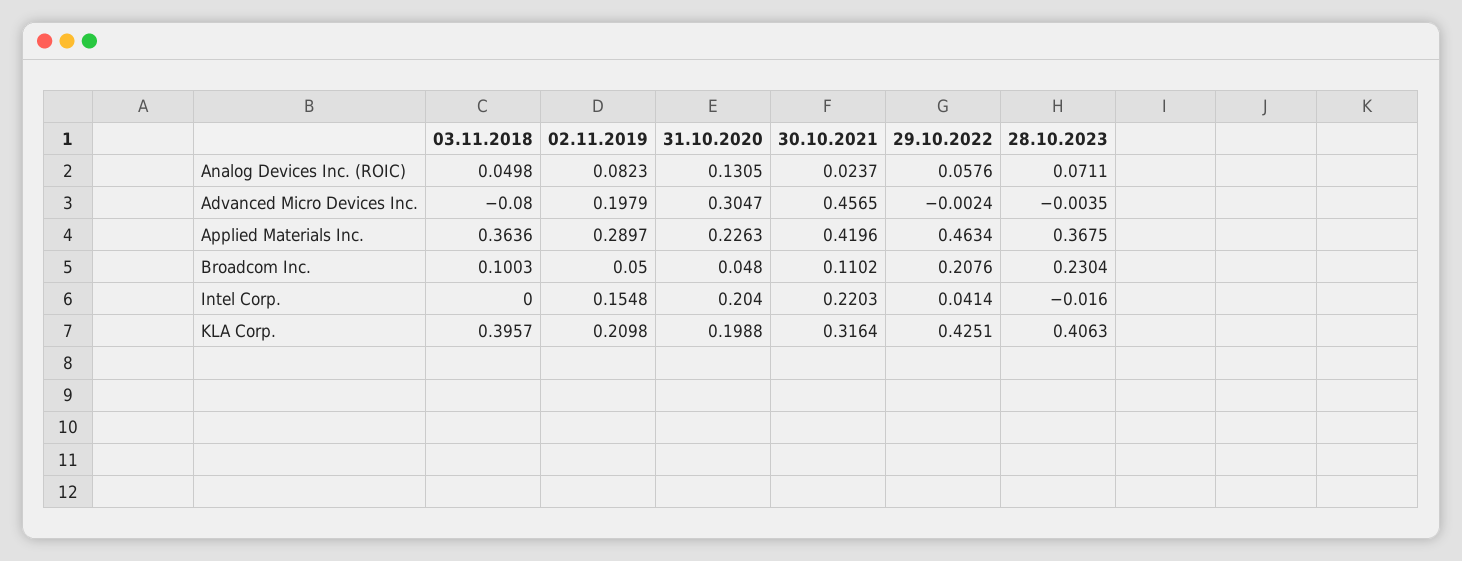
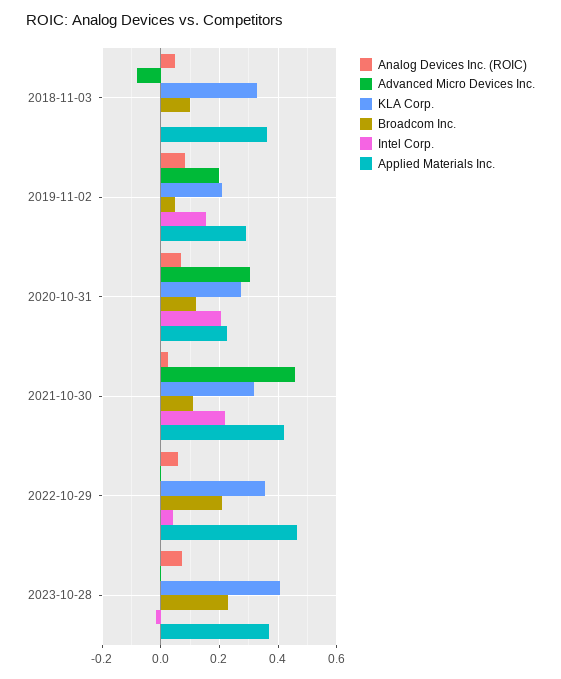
  {
    "Analog Devices Inc. (ROIC)": {
      "03.11.2018": 0.0498,
      "02.11.2019": 0.0823,
-     "31.10.2020": 0.1305,
+     "31.10.2020": 0.075,
      "30.10.2021": 0.0237,
      "29.10.2022": 0.0576,
      "28.10.2023": 0.0711
    },
    "Advanced Micro Devices Inc.": {
      "03.11.2018": -0.08,
      "02.11.2019": 0.1979,
      "31.10.2020": 0.3047,
      "30.10.2021": 0.4565,
      "29.10.2022": -0.0024,
      "28.10.2023": -0.0035
    },
    "Applied Materials Inc.": {
      "03.11.2018": 0.3636,
      "02.11.2019": 0.2897,
      "31.10.2020": 0.2263,
      "30.10.2021": 0.4196,
      "29.10.2022": 0.4634,
      "28.10.2023": 0.3675
    },
    "Broadcom Inc.": {
      "03.11.2018": 0.1003,
      "02.11.2019": 0.05,
-     "31.10.2020": 0.048,
+     "31.10.2020": 0.125,
      "30.10.2021": 0.1102,
      "29.10.2022": 0.2076,
      "28.10.2023": 0.2304
    },
    "Intel Corp.": {
      "03.11.2018": 0,
      "02.11.2019": 0.1548,
      "31.10.2020": 0.204,
      "30.10.2021": 0.2203,
      "29.10.2022": 0.0414,
      "28.10.2023": -0.016
    },
    "KLA Corp.": {
-     "03.11.2018": 0.3957,
+     "03.11.2018": 0.325,
      "02.11.2019": 0.2098,
-     "31.10.2020": 0.1988,
+     "31.10.2020": 0.275,
      "30.10.2021": 0.3164,
-     "29.10.2022": 0.4251,
+     "29.10.2022": 0.35,
      "28.10.2023": 0.4063
    }
  }

